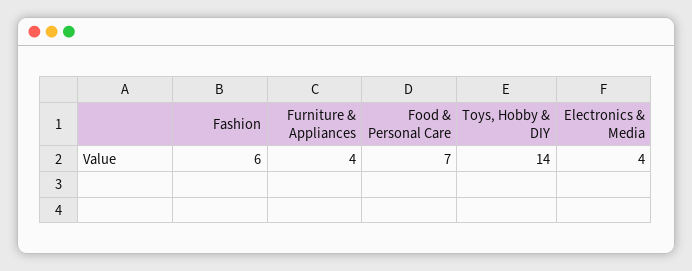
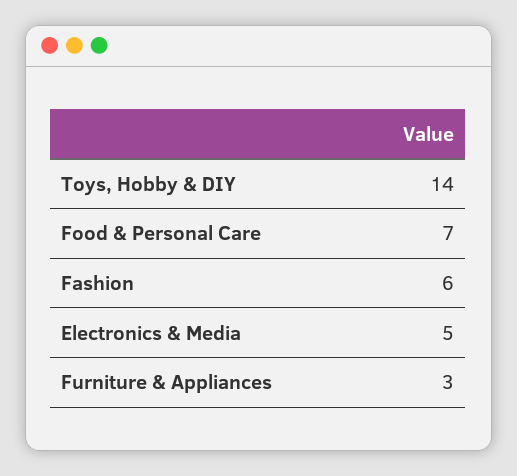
  {
    "Fashion": 6,
-   "Furniture & Appliances": 4,
+   "Furniture & Appliances": 3,
    "Food & Personal Care": 7,
    "Toys, Hobby & DIY": 14,
-   "Electronics & Media": 4
+   "Electronics & Media": 5
  }

